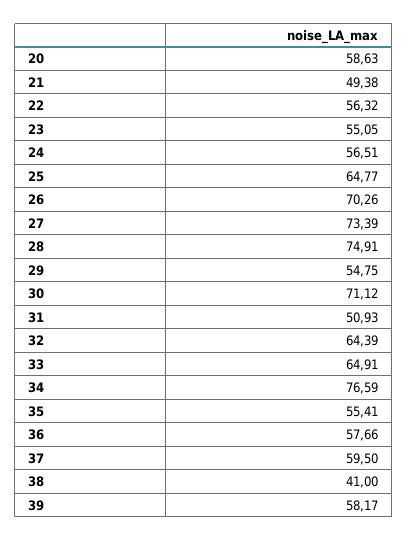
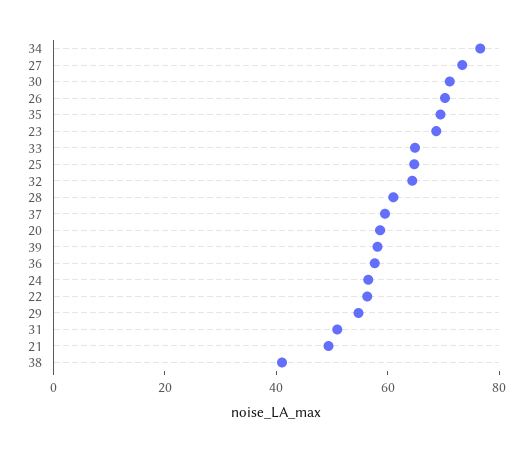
  {
    "20": 58.63,
    "21": 49.38,
    "22": 56.32,
-   "23": 55.05,
+   "23": 70,
    "24": 56.51,
    "25": 64.77,
    "26": 70.26,
    "27": 73.39,
-   "28": 74.91,
+   "28": 60,
    "29": 54.75,
    "30": 71.12,
    "31": 50.93,
    "32": 64.39,
    "33": 64.91,
    "34": 76.59,
-   "35": 55.41,
+   "35": 70,
    "36": 57.66,
    "37": 59.5,
    "38": 41,
    "39": 58.17
  }

